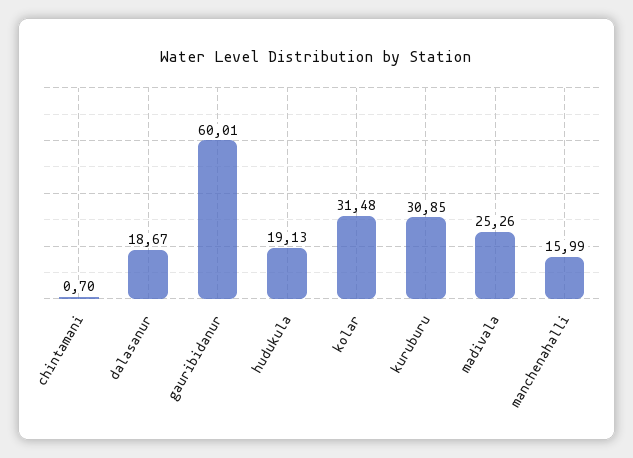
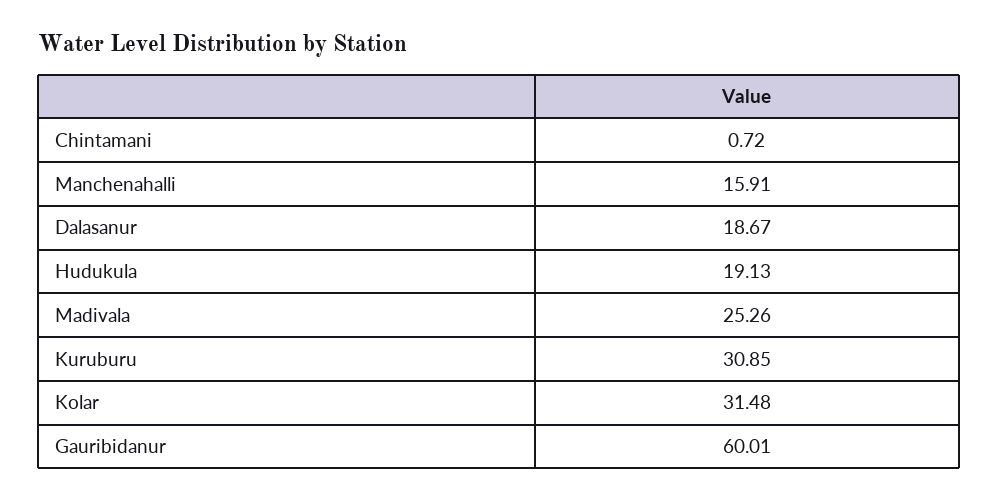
  {
-   "chintamani": 0.7,
+   "chintamani": 0.72,
    "dalasanur": 18.67,
    "gauribidanur": 60.01,
    "hudukula": 19.13,
    "kolar": 31.48,
    "kuruburu": 30.85,
    "madivala": 25.26,
-   "manchenahalli": 15.99
+   "manchenahalli": 15.91
  }

